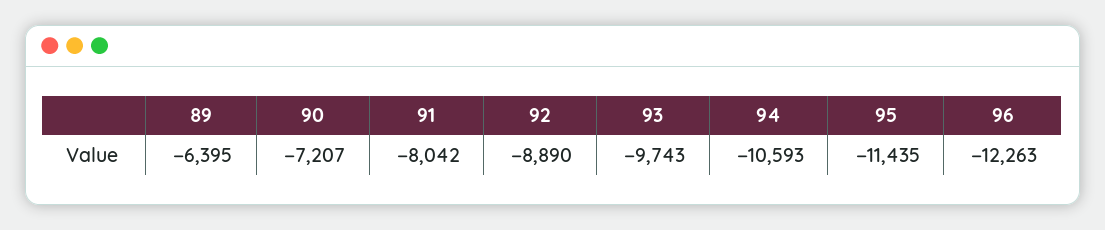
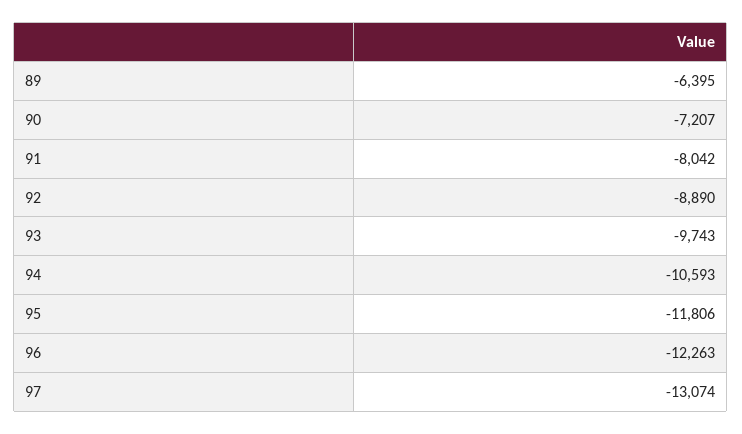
  {
    "89": -6395,
    "90": -7207,
    "91": -8042,
    "92": -8890,
    "93": -9743,
    "94": -10593,
-   "95": -11435,
+   "95": -11806,
-   "96": -12263
+   "96": -12263,
+   "97": -13074
  }

